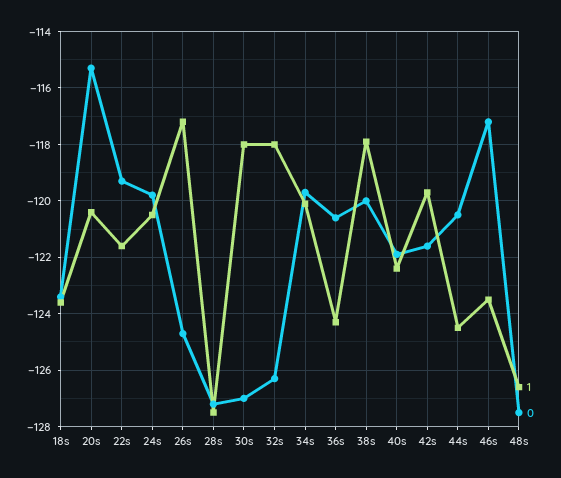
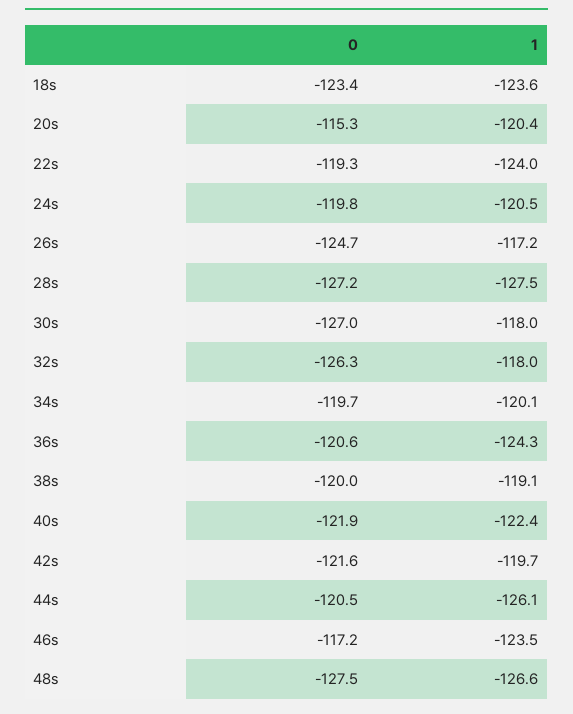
  {
    "1": {
      "18s": -123.6,
      "20s": -120.4,
-     "22s": -121.5,
+     "22s": -124,
      "24s": -120.5,
      "26s": -117.2,
      "28s": -127.5,
      "30s": -118,
      "32s": -118,
      "34s": -120.1,
      "36s": -124.3,
-     "38s": -118,
+     "38s": -119.1,
      "40s": -122.4,
      "42s": -119.7,
-     "44s": -124.5,
+     "44s": -126.1,
      "46s": -123.5,
      "48s": -126.6
    },
    "0": {
      "18s": -123.4,
      "20s": -115.3,
      "22s": -119.3,
      "24s": -119.8,
      "26s": -124.7,
      "28s": -127.2,
      "30s": -127,
      "32s": -126.3,
      "34s": -119.7,
      "36s": -120.6,
      "38s": -120,
      "40s": -121.9,
      "42s": -121.6,
      "44s": -120.5,
      "46s": -117.2,
      "48s": -127.5
    }
  }

